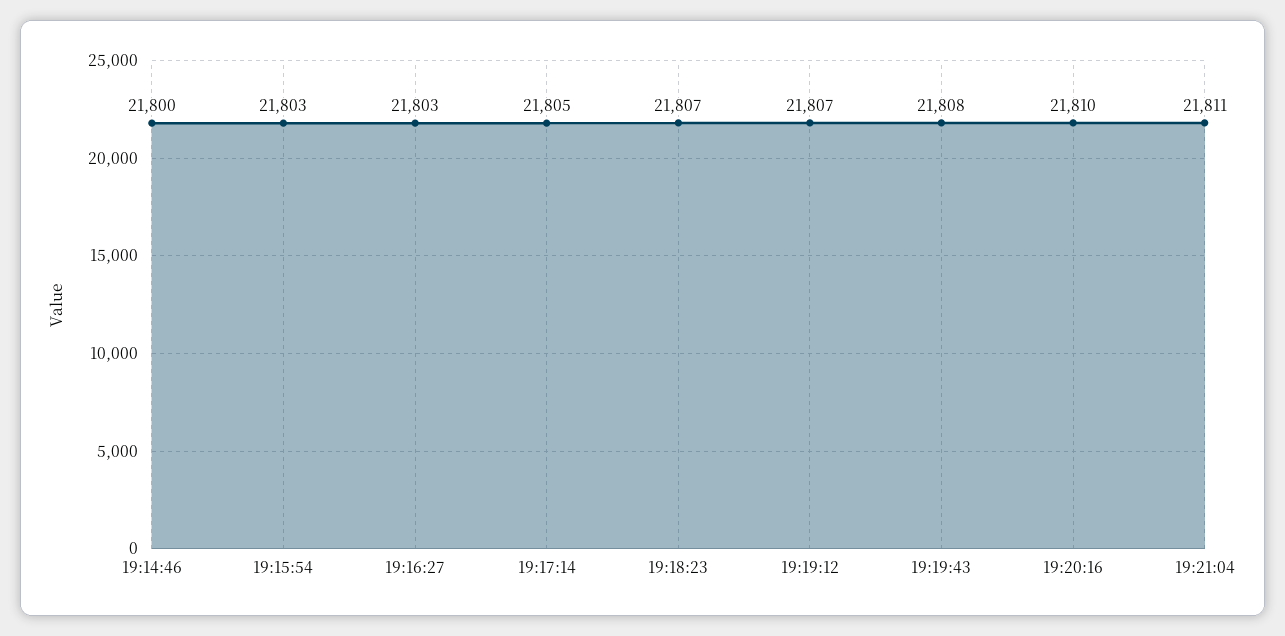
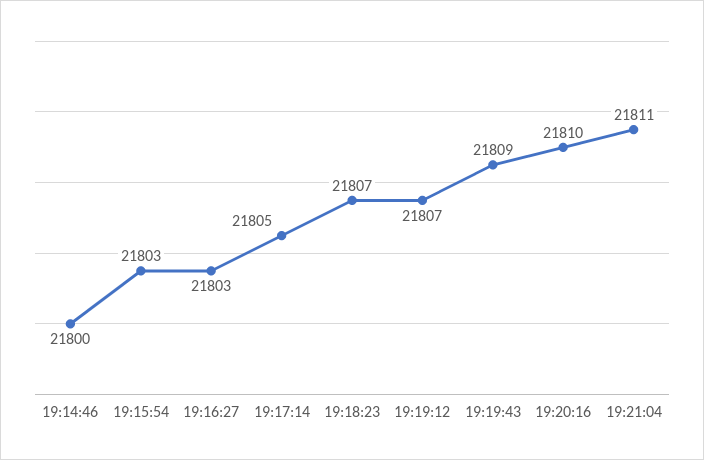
  {
    "19:14:46": 21800,
    "19:15:54": 21803,
    "19:16:27": 21803,
    "19:17:14": 21805,
    "19:18:23": 21807,
    "19:19:12": 21807,
-   "19:19:43": 21808,
+   "19:19:43": 21809,
    "19:20:16": 21810,
    "19:21:04": 21811
  }

